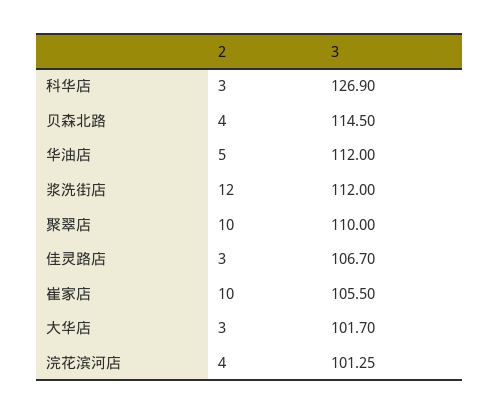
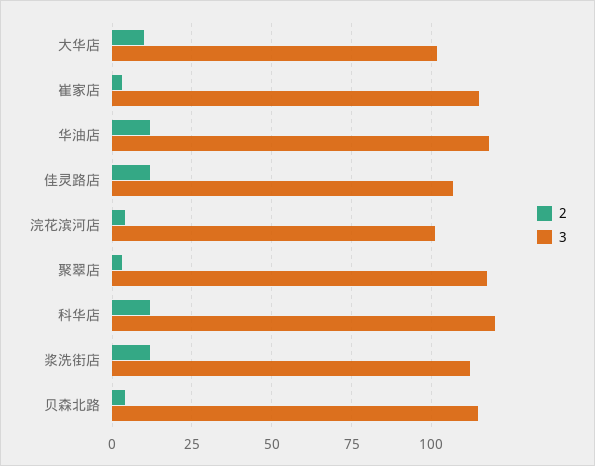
  {
    "2": {
-     "科华店": 3,
+     "科华店": 12.5,
      "贝森北路": 4,
-     "华油店": 5,
+     "华油店": 12.5,
      "浆洗街店": 12,
-     "聚翠店": 10,
+     "聚翠店": 2.5,
-     "佳灵路店": 3,
+     "佳灵路店": 12.5,
-     "崔家店": 10,
+     "崔家店": 2.5,
-     "大华店": 3,
+     "大华店": 10,
      "浣花滨河店": 4
    },
    "3": {
-     "科华店": 126.9,
+     "科华店": 120,
      "贝森北路": 114.5,
-     "华油店": 112,
+     "华油店": 117.5,
      "浆洗街店": 112,
-     "聚翠店": 110,
+     "聚翠店": 117.5,
      "佳灵路店": 106.7,
-     "崔家店": 105.5,
+     "崔家店": 115,
      "大华店": 101.7,
      "浣花滨河店": 101.25
    }
  }

